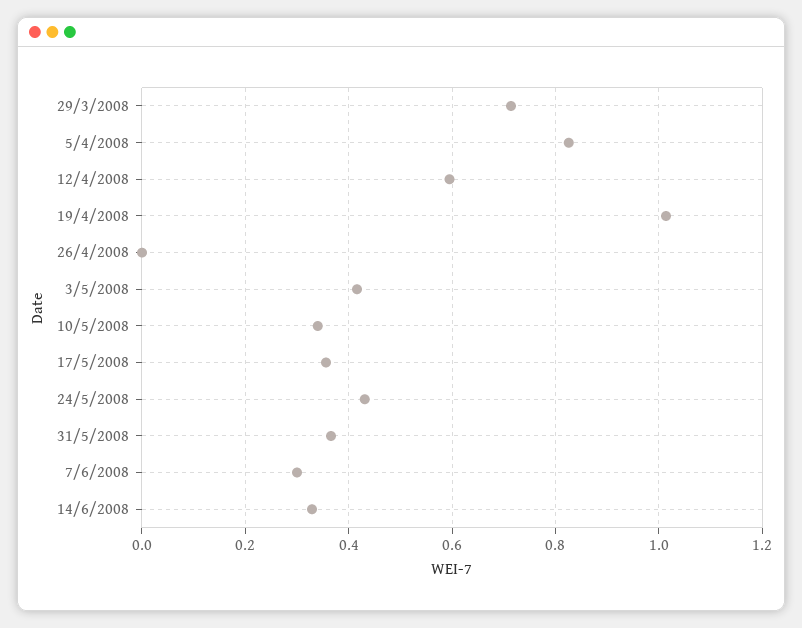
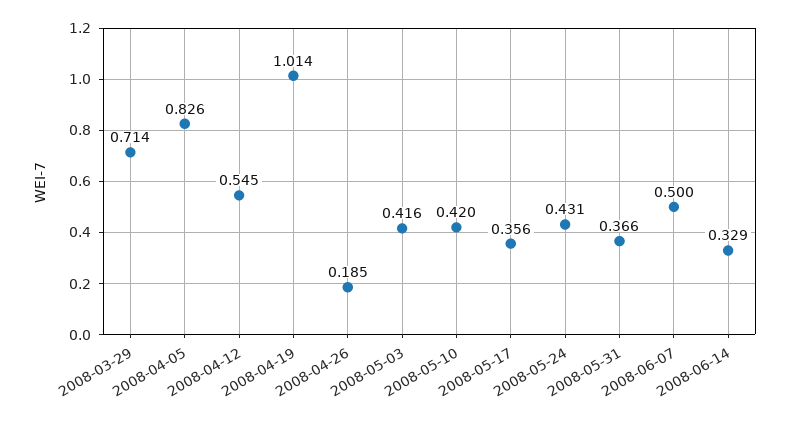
  {
    "29/3/2008": 0.714,
    "5/4/2008": 0.826,
-   "12/4/2008": 0.6,
+   "12/4/2008": 0.545,
    "19/4/2008": 1.014,
-   "26/4/2008": 0,
+   "26/4/2008": 0.185,
    "3/5/2008": 0.416,
-   "10/5/2008": 0.34,
+   "10/5/2008": 0.42,
    "17/5/2008": 0.356,
    "24/5/2008": 0.431,
    "31/5/2008": 0.366,
-   "7/6/2008": 0.3,
+   "7/6/2008": 0.5,
    "14/6/2008": 0.329
  }

